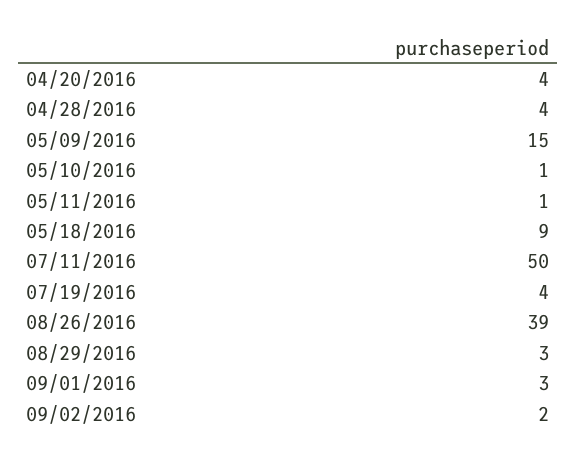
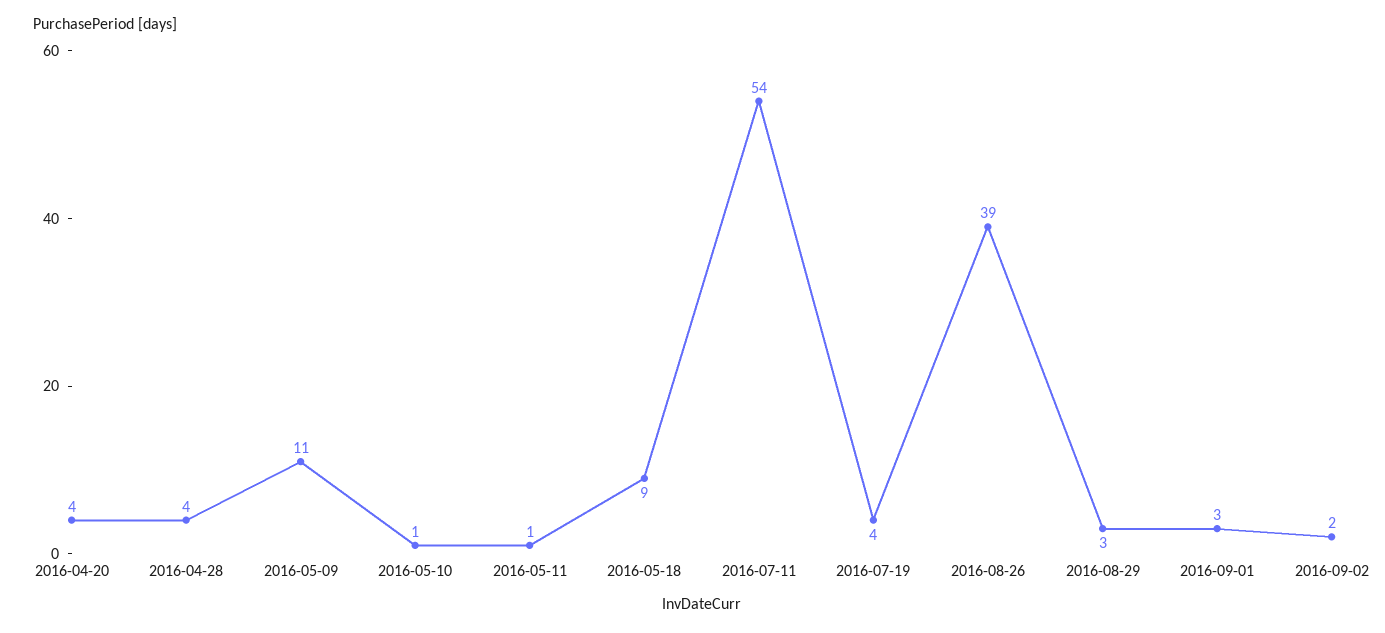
  {
    "04/20/2016": 4,
    "04/28/2016": 4,
-   "05/09/2016": 15,
+   "05/09/2016": 11,
    "05/10/2016": 1,
    "05/11/2016": 1,
    "05/18/2016": 9,
-   "07/11/2016": 50,
+   "07/11/2016": 54,
    "07/19/2016": 4,
    "08/26/2016": 39,
    "08/29/2016": 3,
    "09/01/2016": 3,
    "09/02/2016": 2
  }

